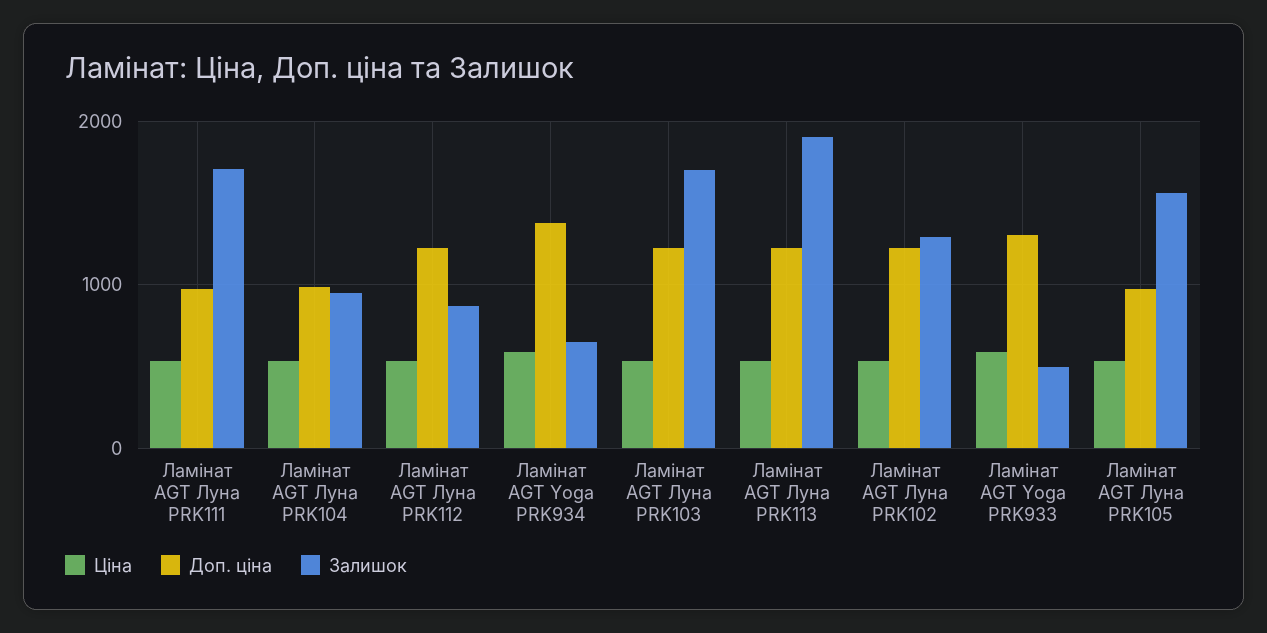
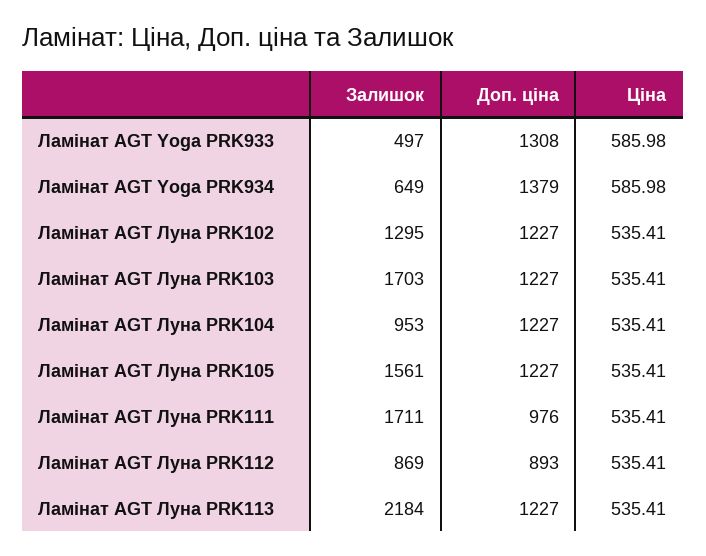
  {
    "Ціна": {
      "Ламінат AGT Луна PRK111": 535.41,
      "Ламінат AGT Луна PRK104": 535.41,
      "Ламінат AGT Луна PRK112": 535.41,
      "Ламінат AGT Yoga PRK934": 585.98,
      "Ламінат AGT Луна PRK103": 535.41,
      "Ламінат AGT Луна PRK113": 535.41,
      "Ламінат AGT Луна PRK102": 535.41,
      "Ламінат AGT Yoga PRK933": 585.98,
      "Ламінат AGT Луна PRK105": 535.41
    },
    "Доп. ціна": {
      "Ламінат AGT Луна PRK111": 976,
-     "Ламінат AGT Луна PRK104": 1000,
+     "Ламінат AGT Луна PRK104": 1227,
-     "Ламінат AGT Луна PRK112": 1200,
+     "Ламінат AGT Луна PRK112": 893,
      "Ламінат AGT Yoga PRK934": 1379,
      "Ламінат AGT Луна PRK103": 1227,
      "Ламінат AGT Луна PRK113": 1227,
      "Ламінат AGT Луна PRK102": 1227,
      "Ламінат AGT Yoga PRK933": 1308,
-     "Ламінат AGT Луна PRK105": 1000
+     "Ламінат AGT Луна PRK105": 1227
    },
    "Залишок": {
      "Ламінат AGT Луна PRK111": 1711,
      "Ламінат AGT Луна PRK104": 953,
      "Ламінат AGT Луна PRK112": 869,
      "Ламінат AGT Yoga PRK934": 649,
      "Ламінат AGT Луна PRK103": 1703,
-     "Ламінат AGT Луна PRK113": 1900,
+     "Ламінат AGT Луна PRK113": 2184,
      "Ламінат AGT Луна PRK102": 1295,
      "Ламінат AGT Yoga PRK933": 497,
      "Ламінат AGT Луна PRK105": 1561
    }
  }

